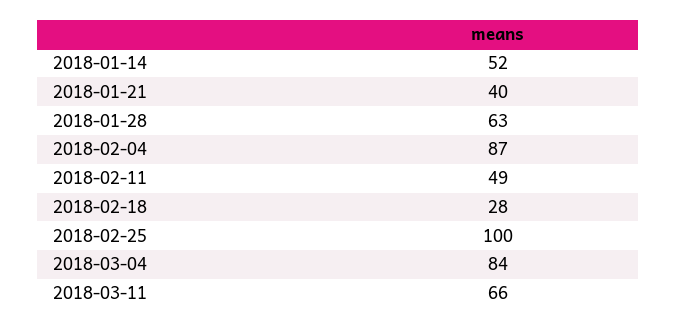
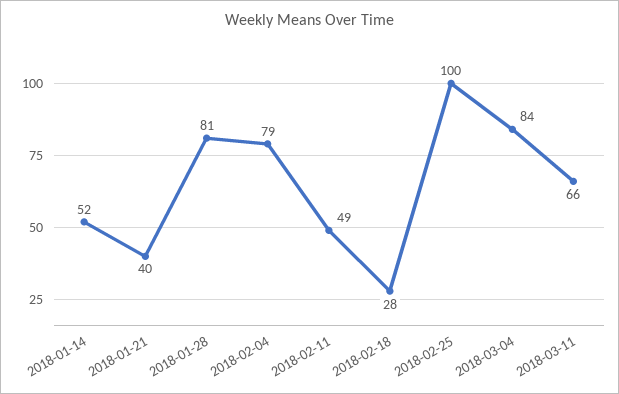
  {
    "2018-01-14": 52,
    "2018-01-21": 40,
-   "2018-01-28": 63,
+   "2018-01-28": 81,
-   "2018-02-04": 87,
+   "2018-02-04": 79,
    "2018-02-11": 49,
    "2018-02-18": 28,
    "2018-02-25": 100,
    "2018-03-04": 84,
    "2018-03-11": 66
  }

